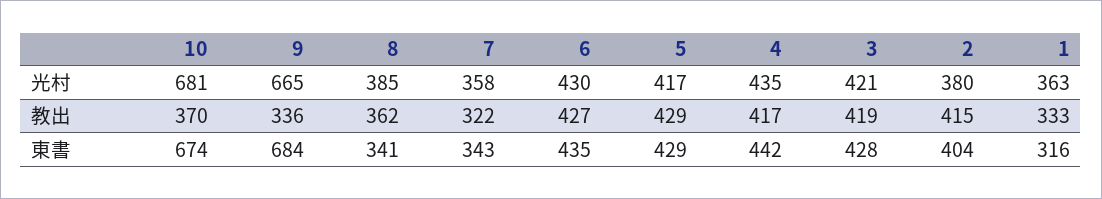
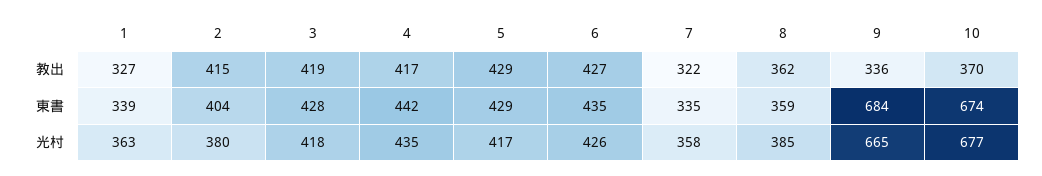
  {
    "10": {
-     "光村": 681,
+     "光村": 677,
      "教出": 370,
      "東書": 674
    },
    "9": {
      "光村": 665,
      "教出": 336,
      "東書": 684
    },
    "8": {
      "光村": 385,
      "教出": 362,
-     "東書": 341
+     "東書": 359
    },
    "7": {
      "光村": 358,
      "教出": 322,
-     "東書": 343
+     "東書": 335
    },
    "6": {
-     "光村": 430,
+     "光村": 426,
      "教出": 427,
      "東書": 435
    },
    "5": {
      "光村": 417,
      "教出": 429,
      "東書": 429
    },
    "4": {
      "光村": 435,
      "教出": 417,
      "東書": 442
    },
    "3": {
-     "光村": 421,
+     "光村": 418,
      "教出": 419,
      "東書": 428
    },
    "2": {
      "光村": 380,
      "教出": 415,
      "東書": 404
    },
    "1": {
      "光村": 363,
-     "教出": 333,
+     "教出": 327,
-     "東書": 316
+     "東書": 339
    }
  }

